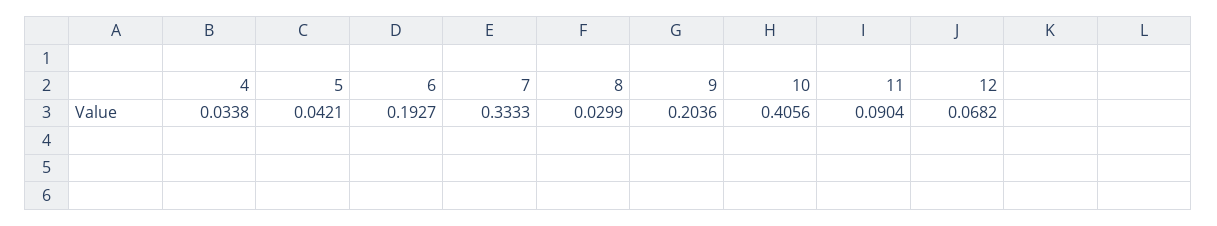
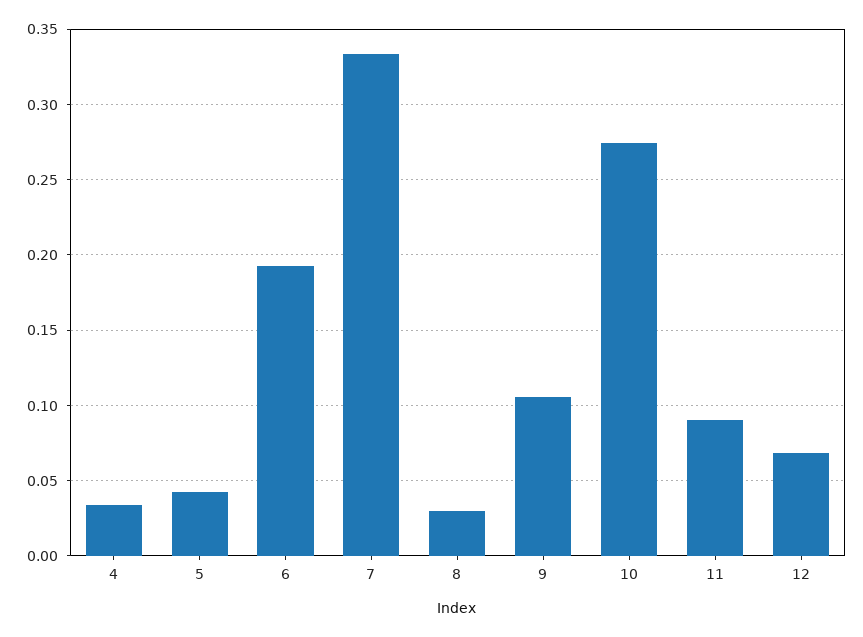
  {
    "4": 0.0338,
    "5": 0.0421,
    "6": 0.1927,
    "7": 0.3333,
    "8": 0.0299,
-   "9": 0.2036,
+   "9": 0.105,
-   "10": 0.4056,
+   "10": 0.275,
    "11": 0.0904,
    "12": 0.0682
  }

